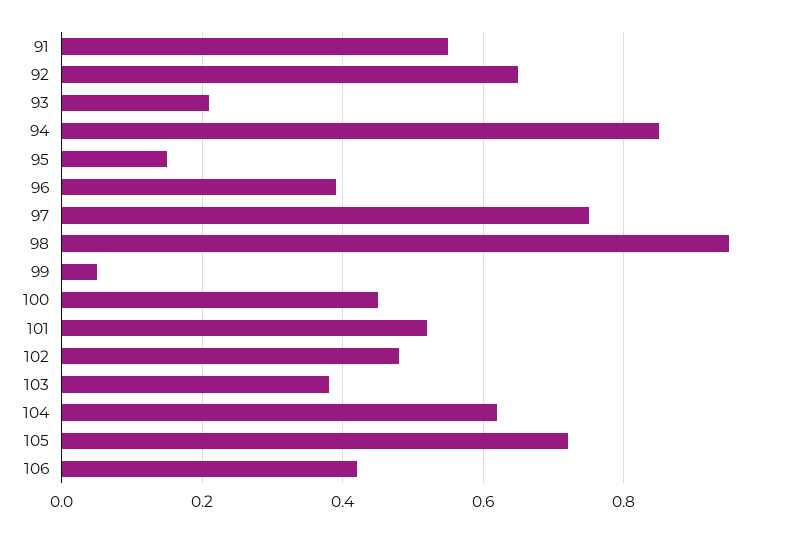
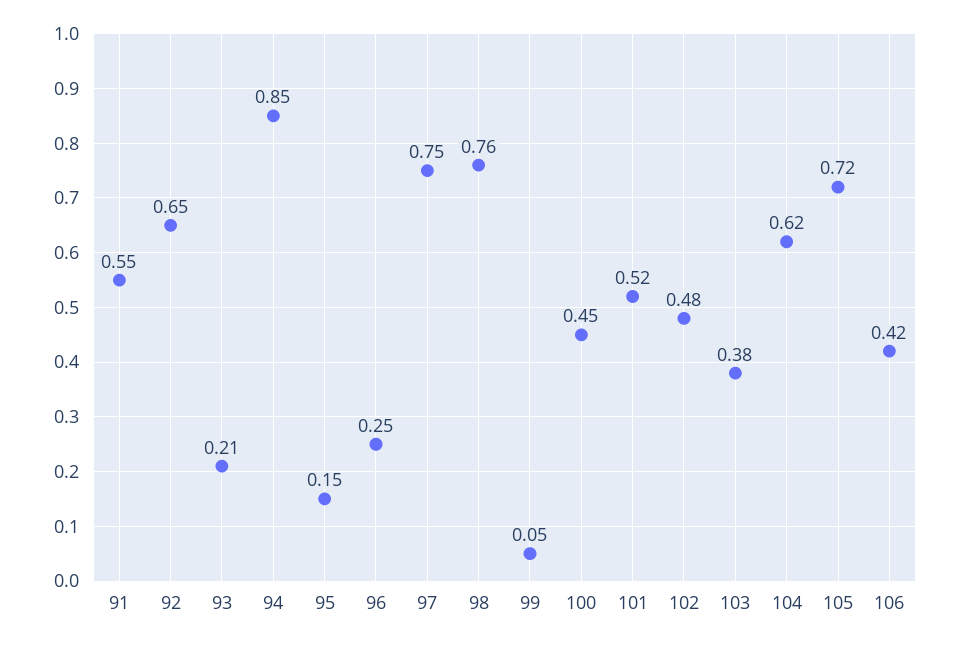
  {
    "91": 0.55,
    "92": 0.65,
    "93": 0.21,
    "94": 0.85,
    "95": 0.15,
-   "96": 0.4,
+   "96": 0.25,
    "97": 0.75,
-   "98": 0.95,
+   "98": 0.76,
    "99": 0.05,
    "100": 0.45,
    "101": 0.52,
    "102": 0.48,
    "103": 0.38,
    "104": 0.62,
    "105": 0.72,
    "106": 0.42
  }

